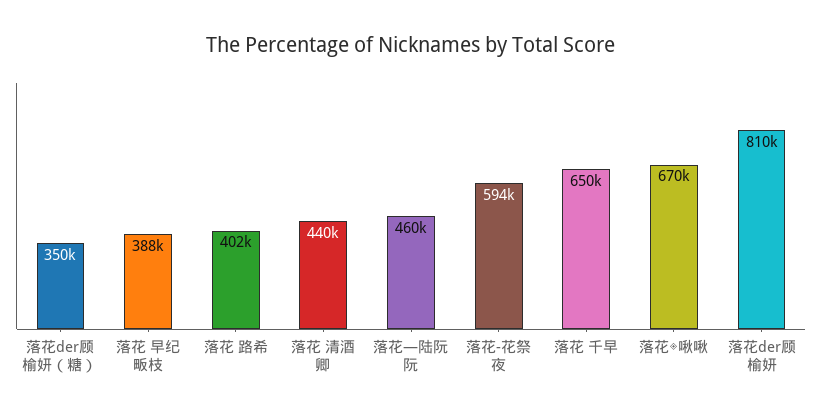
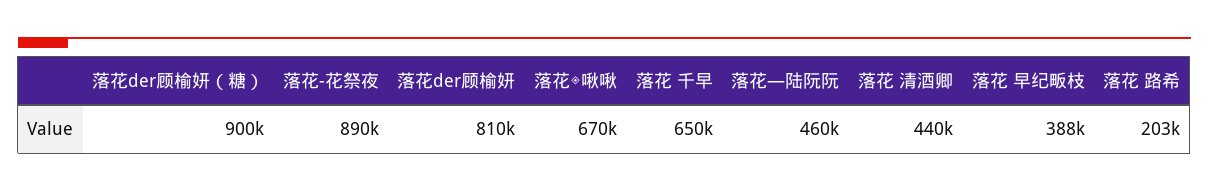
  {
-   "落花der顾榆妍（糖）": 350000,
+   "落花der顾榆妍（糖）": 900000,
    "落花 早纪畈枝": 388000,
-   "落花 路希": 402000,
+   "落花 路希": 203000,
    "落花 清酒卿": 440000,
    "落花—陆阮阮": 460000,
-   "落花-花祭夜": 594000,
+   "落花-花祭夜": 890000,
    "落花 千早": 650000,
    "落花◈啾啾": 670000,
    "落花der顾榆妍": 810000
  }

